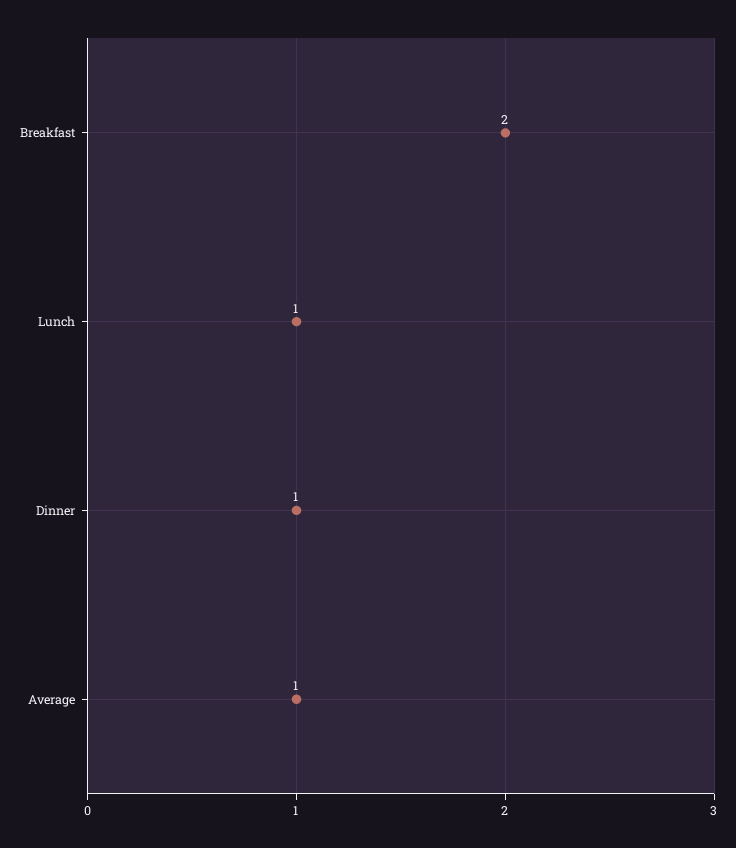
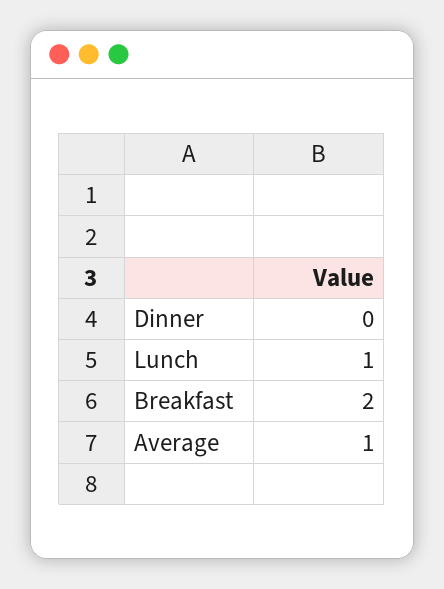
  {
    "Breakfast": 2,
    "Lunch": 1,
-   "Dinner": 1,
+   "Dinner": 0,
    "Average": 1
  }

